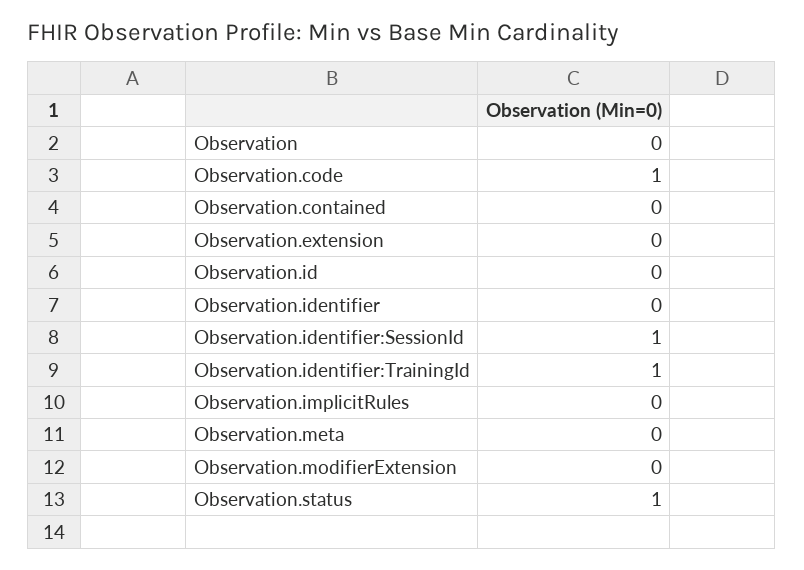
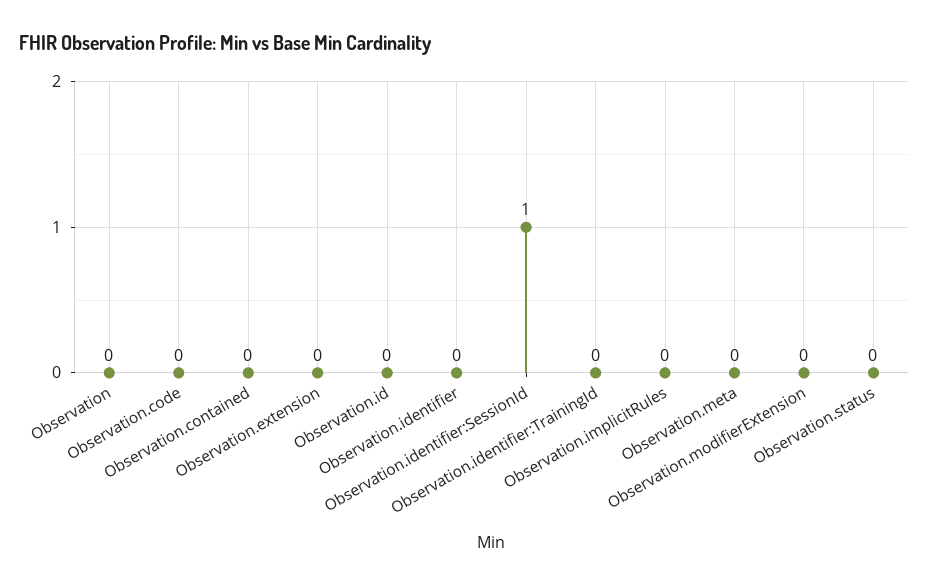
  {
    "Observation": 0,
-   "Observation.code": 1,
+   "Observation.code": 0,
    "Observation.contained": 0,
    "Observation.extension": 0,
    "Observation.id": 0,
    "Observation.identifier": 0,
    "Observation.identifier:SessionId": 1,
-   "Observation.identifier:TrainingId": 1,
+   "Observation.identifier:TrainingId": 0,
    "Observation.implicitRules": 0,
    "Observation.meta": 0,
    "Observation.modifierExtension": 0,
-   "Observation.status": 1
+   "Observation.status": 0
  }

